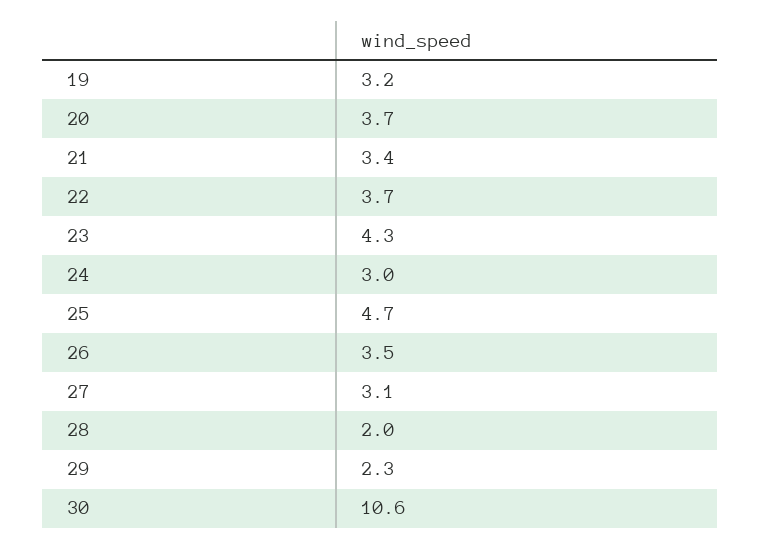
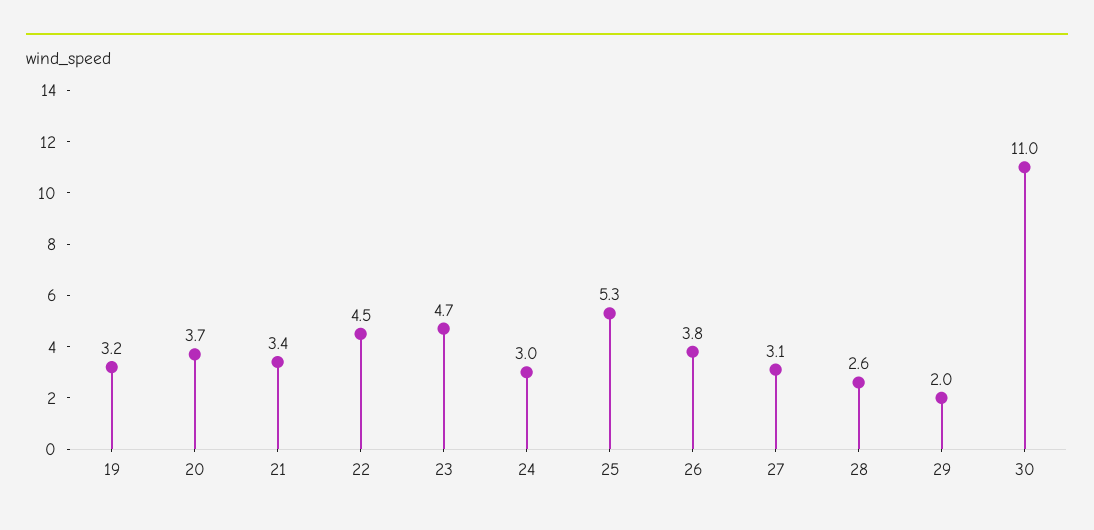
  {
    "19": 3.2,
    "20": 3.7,
    "21": 3.4,
-   "22": 3.7,
+   "22": 4.5,
-   "23": 4.3,
+   "23": 4.7,
    "24": 3,
-   "25": 4.7,
+   "25": 5.3,
-   "26": 3.5,
+   "26": 3.8,
    "27": 3.1,
-   "28": 2,
+   "28": 2.6,
-   "29": 2.3,
+   "29": 2,
-   "30": 10.6
+   "30": 11
  }

